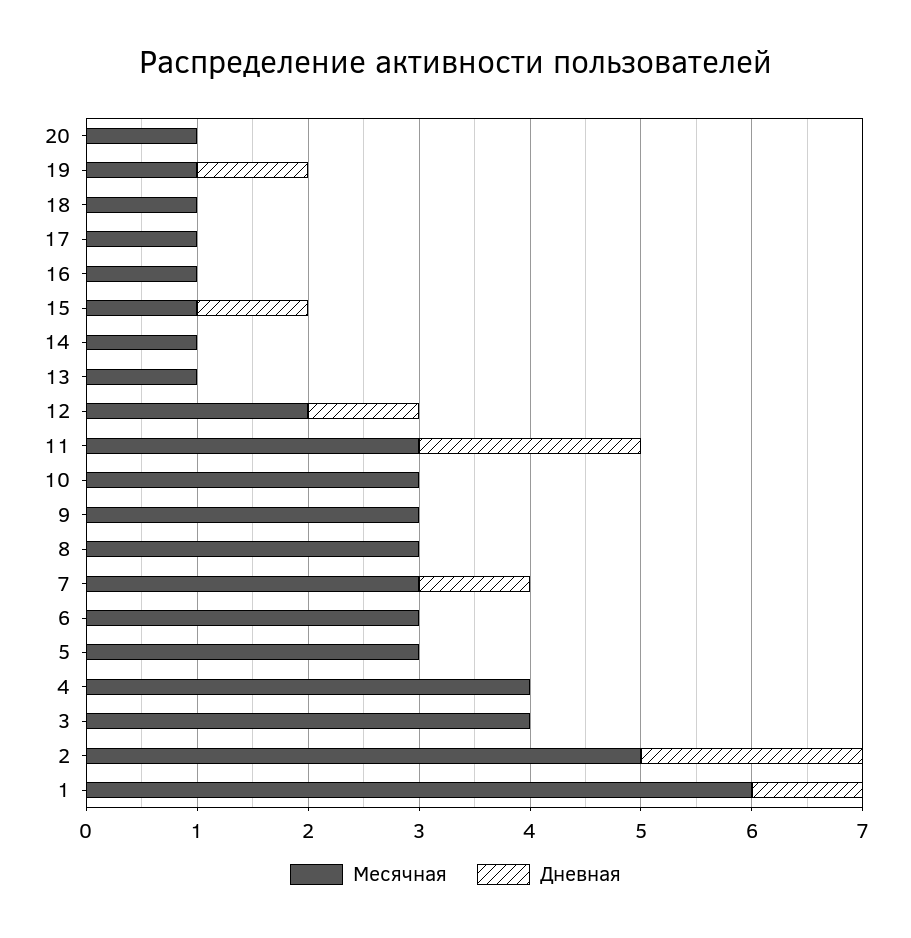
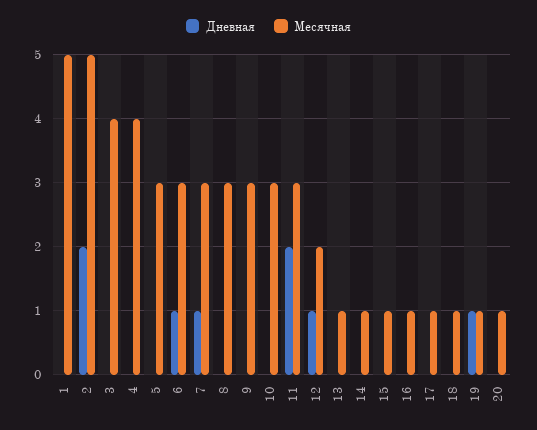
  {
    "Месячная": {
      "20": 1,
      "19": 1,
      "18": 1,
      "17": 1,
      "16": 1,
      "15": 1,
      "14": 1,
      "13": 1,
      "12": 2,
      "11": 3,
      "10": 3,
      "9": 3,
      "8": 3,
      "7": 3,
      "6": 3,
      "5": 3,
      "4": 4,
      "3": 4,
      "2": 5,
-     "1": 6
+     "1": 5
    },
    "Дневная": {
      "20": 0,
      "19": 1,
      "18": 0,
      "17": 0,
      "16": 0,
-     "15": 1,
+     "15": 0,
      "14": 0,
      "13": 0,
      "12": 1,
      "11": 2,
      "10": 0,
      "9": 0,
      "8": 0,
      "7": 1,
-     "6": 0,
+     "6": 1,
      "5": 0,
      "4": 0,
      "3": 0,
      "2": 2,
-     "1": 1
+     "1": 0
    }
  }

